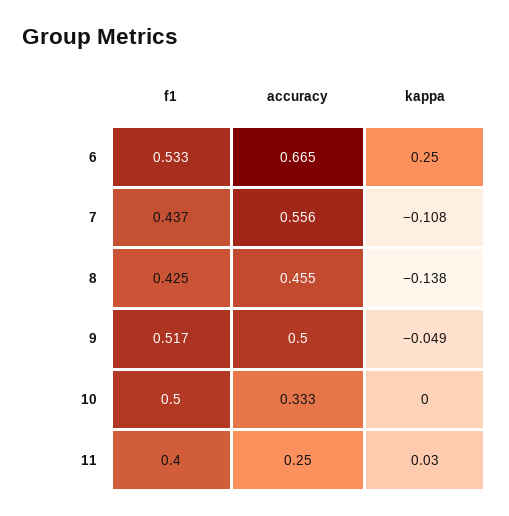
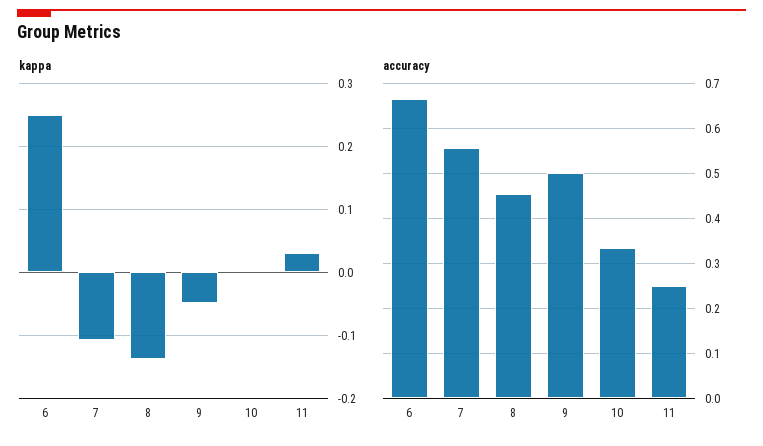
  {
-   "f1": {
-     "6": 0.533,
-     "7": 0.437,
-     "8": 0.425,
-     "9": 0.517,
-     "10": 0.5,
-     "11": 0.4
-   },
    "accuracy": {
      "6": 0.665,
      "7": 0.556,
      "8": 0.455,
      "9": 0.5,
      "10": 0.333,
      "11": 0.25
    },
    "kappa": {
      "6": 0.25,
      "7": -0.108,
      "8": -0.138,
      "9": -0.049,
      "10": 0,
      "11": 0.03
    }
  }

